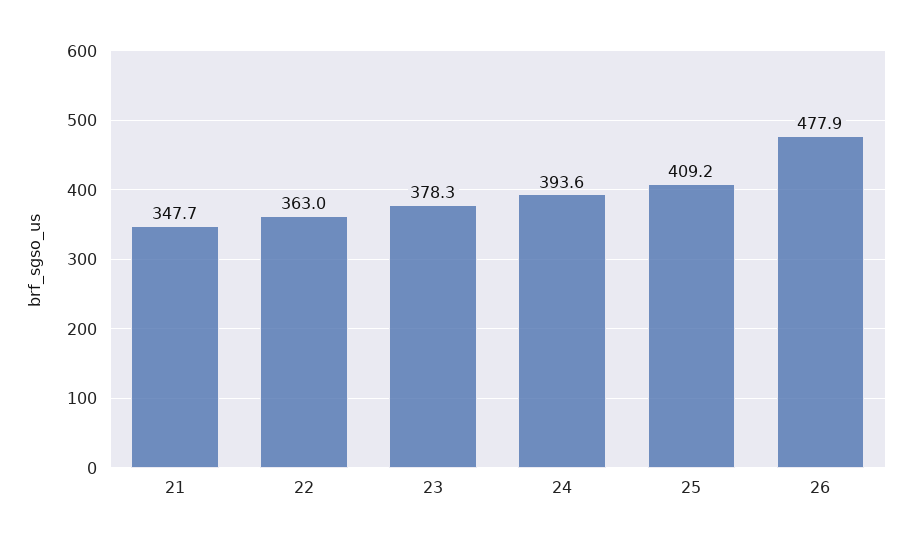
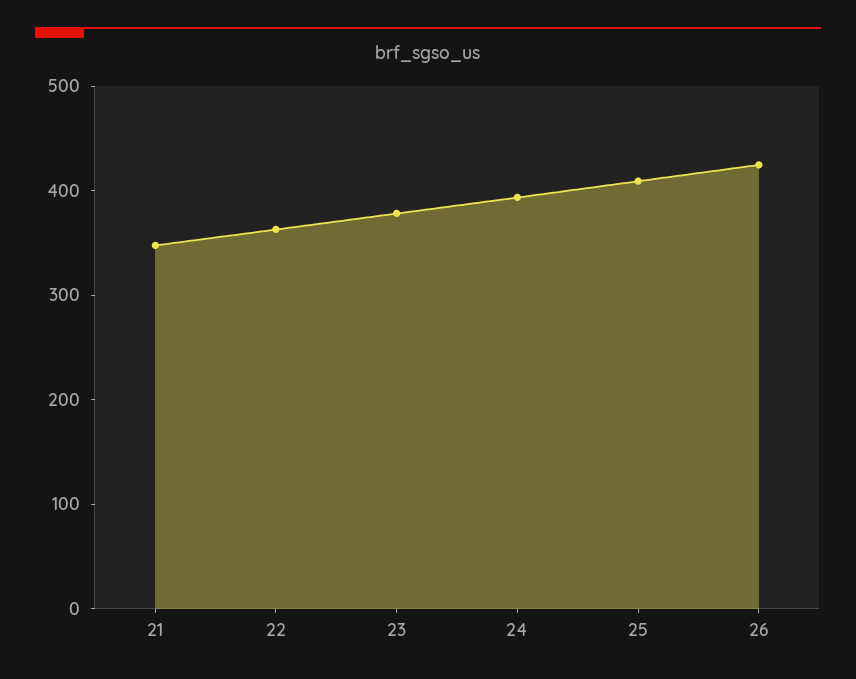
  {
    "21": 347.7,
    "22": 363,
    "23": 378.3,
    "24": 393.6,
    "25": 409.2,
-   "26": 477.9
+   "26": 420
  }

